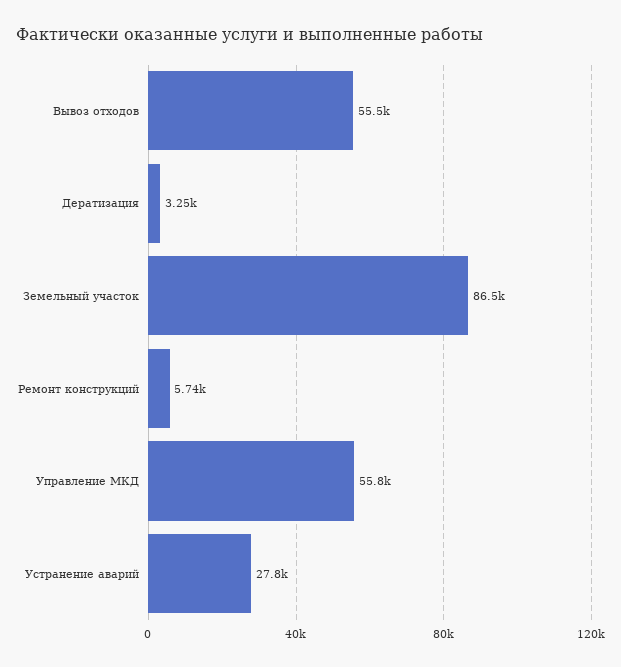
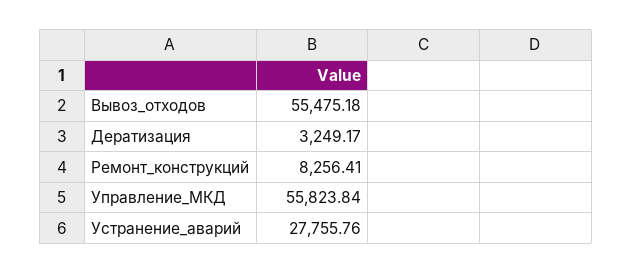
  {
    "Вывоз отходов": 55475.18,
    "Дератизация": 3249.17,
-   "Земельный участок": 86500,
-   "Ремонт конструкций": 5740,
+   "Ремонт конструкций": 8256.41,
    "Управление МКД": 55823.84,
    "Устранение аварий": 27755.76
  }

